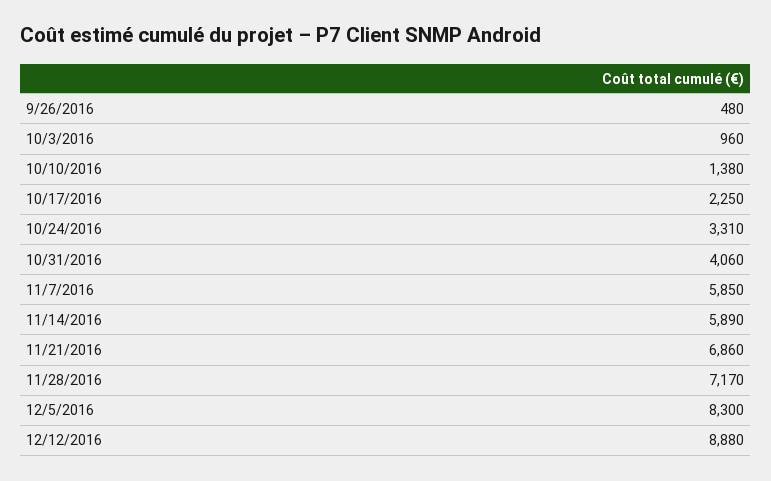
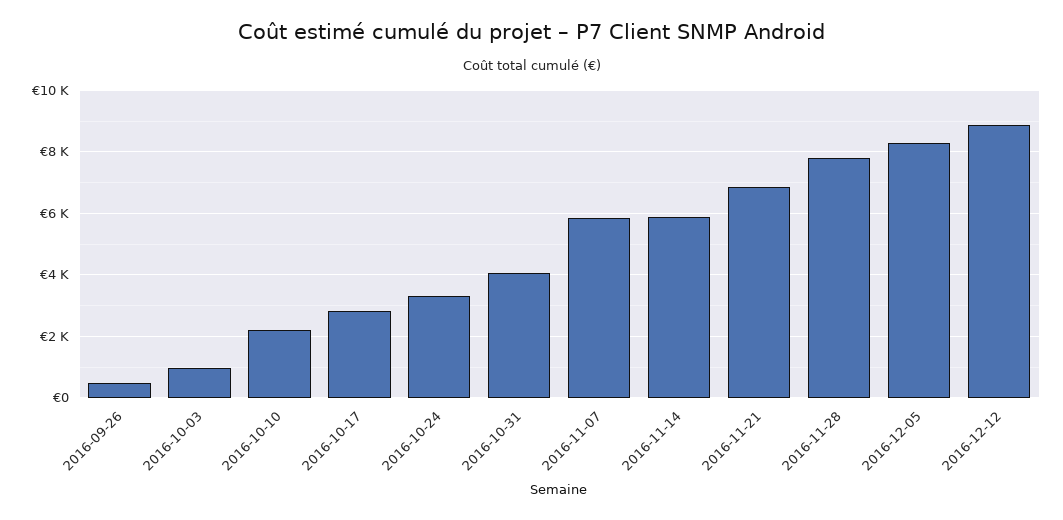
  {
    "9/26/2016": 480,
    "10/3/2016": 960,
-   "10/10/2016": 1380,
+   "10/10/2016": 2200,
-   "10/17/2016": 2250,
+   "10/17/2016": 2800,
    "10/24/2016": 3310,
    "10/31/2016": 4060,
    "11/7/2016": 5850,
    "11/14/2016": 5890,
    "11/21/2016": 6860,
-   "11/28/2016": 7170,
+   "11/28/2016": 7800,
    "12/5/2016": 8300,
    "12/12/2016": 8880
  }

